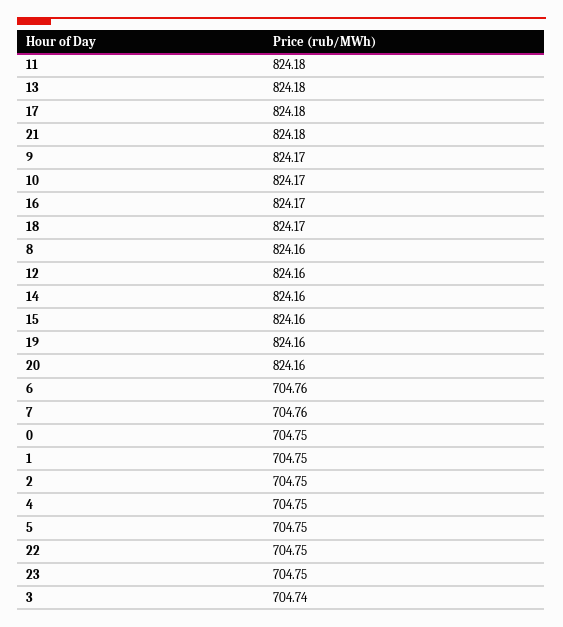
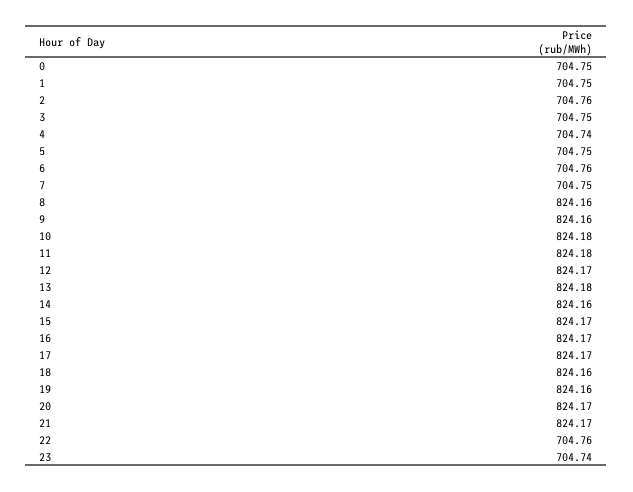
  {
    "11": 824.18,
    "13": 824.18,
-   "17": 824.18,
+   "17": 824.17,
-   "21": 824.18,
+   "21": 824.17,
-   "9": 824.17,
+   "9": 824.16,
-   "10": 824.17,
+   "10": 824.18,
    "16": 824.17,
-   "18": 824.17,
+   "18": 824.16,
    "8": 824.16,
-   "12": 824.16,
+   "12": 824.17,
    "14": 824.16,
-   "15": 824.16,
+   "15": 824.17,
    "19": 824.16,
-   "20": 824.16,
+   "20": 824.17,
    "6": 704.76,
-   "7": 704.76,
+   "7": 704.75,
    "0": 704.75,
    "1": 704.75,
-   "2": 704.75,
+   "2": 704.76,
-   "4": 704.75,
+   "4": 704.74,
    "5": 704.75,
-   "22": 704.75,
+   "22": 704.76,
-   "23": 704.75,
+   "23": 704.74,
-   "3": 704.74
+   "3": 704.75
  }

